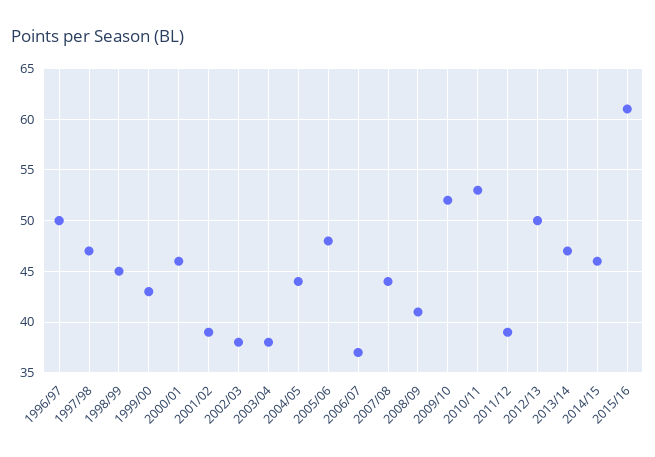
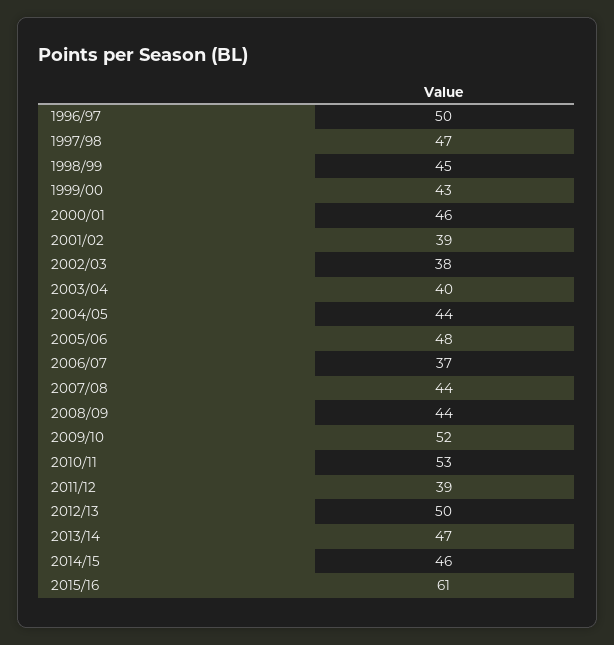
  {
    "1996/97": 50,
    "1997/98": 47,
    "1998/99": 45,
    "1999/00": 43,
    "2000/01": 46,
    "2001/02": 39,
    "2002/03": 38,
-   "2003/04": 38,
+   "2003/04": 40,
    "2004/05": 44,
    "2005/06": 48,
    "2006/07": 37,
    "2007/08": 44,
-   "2008/09": 41,
+   "2008/09": 44,
    "2009/10": 52,
    "2010/11": 53,
    "2011/12": 39,
    "2012/13": 50,
    "2013/14": 47,
    "2014/15": 46,
    "2015/16": 61
  }

